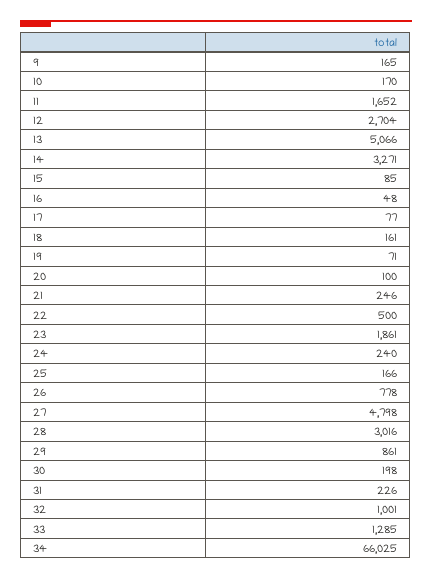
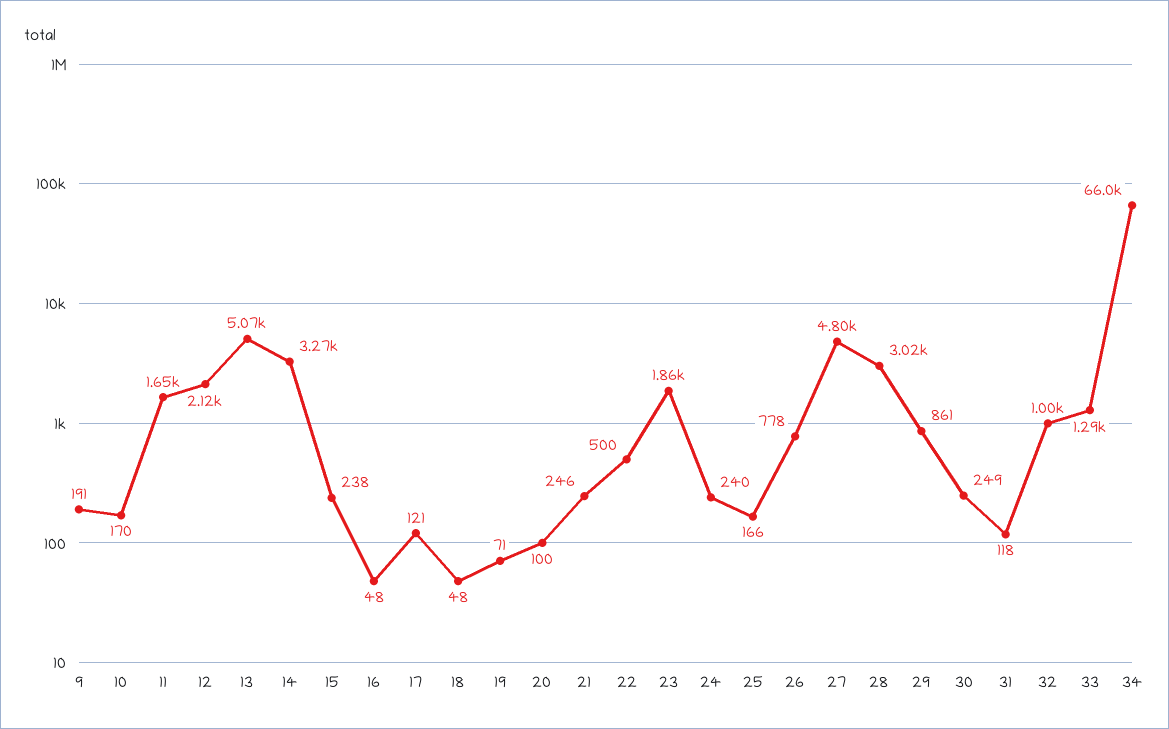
  {
-   "9": 165,
+   "9": 191,
    "10": 170,
    "11": 1652,
-   "12": 2704,
+   "12": 2120,
    "13": 5066,
    "14": 3271,
-   "15": 85,
+   "15": 238,
    "16": 48,
-   "17": 77,
+   "17": 121,
-   "18": 161,
+   "18": 48,
    "19": 71,
    "20": 100,
    "21": 246,
    "22": 500,
    "23": 1861,
    "24": 240,
    "25": 166,
    "26": 778,
    "27": 4798,
    "28": 3016,
    "29": 861,
-   "30": 198,
+   "30": 249,
-   "31": 226,
+   "31": 118,
    "32": 1001,
    "33": 1285,
    "34": 66025
  }

